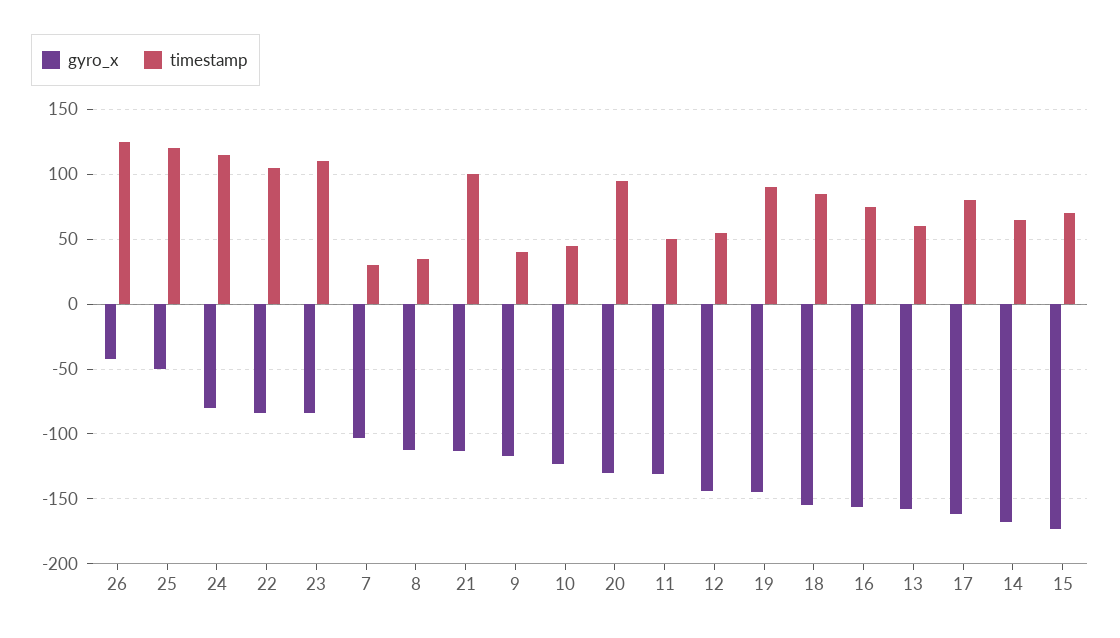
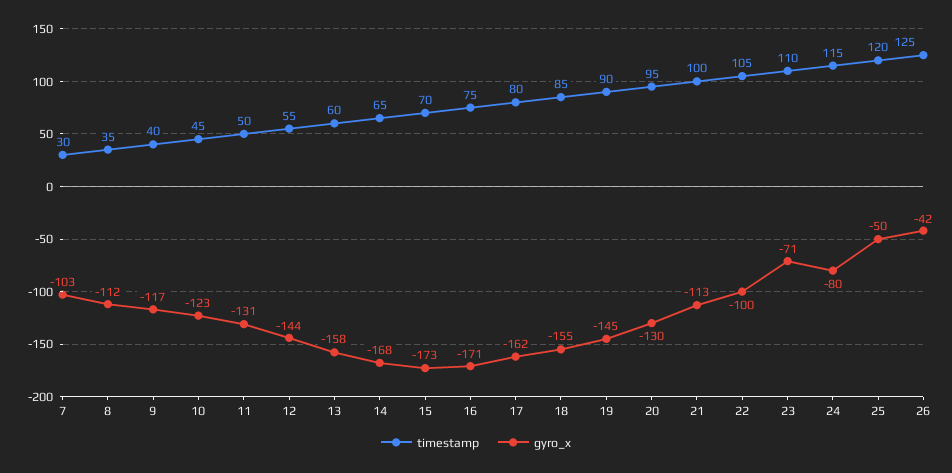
  {
    "gyro_x": {
      "26": -42,
      "25": -50,
      "24": -80,
-     "22": -85,
+     "22": -100,
-     "23": -85,
+     "23": -71,
      "7": -103,
      "8": -112,
      "21": -113,
      "9": -117,
      "10": -123,
      "20": -130,
      "11": -131,
      "12": -144,
      "19": -145,
      "18": -155,
-     "16": -155,
+     "16": -171,
      "13": -158,
      "17": -162,
      "14": -168,
      "15": -173
    },
    "timestamp": {
      "26": 125,
      "25": 120,
      "24": 115,
      "22": 105,
      "23": 110,
      "7": 30,
      "8": 35,
      "21": 100,
      "9": 40,
      "10": 45,
      "20": 95,
      "11": 50,
      "12": 55,
      "19": 90,
      "18": 85,
      "16": 75,
      "13": 60,
      "17": 80,
      "14": 65,
      "15": 70
    }
  }

